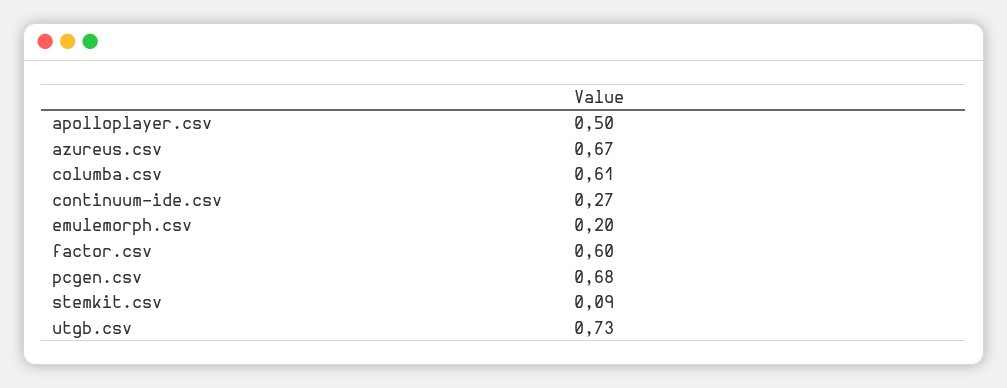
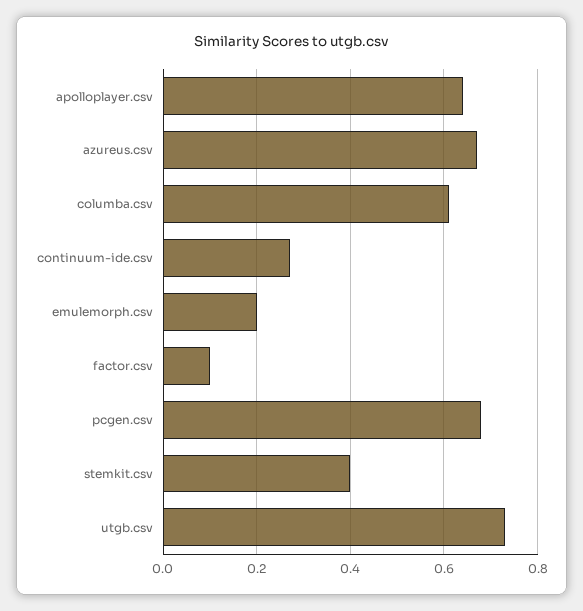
  {
-   "apolloplayer.csv": 0.5,
+   "apolloplayer.csv": 0.65,
    "azureus.csv": 0.67,
    "columba.csv": 0.61,
    "continuum-ide.csv": 0.27,
    "emulemorph.csv": 0.2,
-   "factor.csv": 0.6,
+   "factor.csv": 0.1,
    "pcgen.csv": 0.68,
-   "stemkit.csv": 0.09,
+   "stemkit.csv": 0.4,
    "utgb.csv": 0.73
  }

